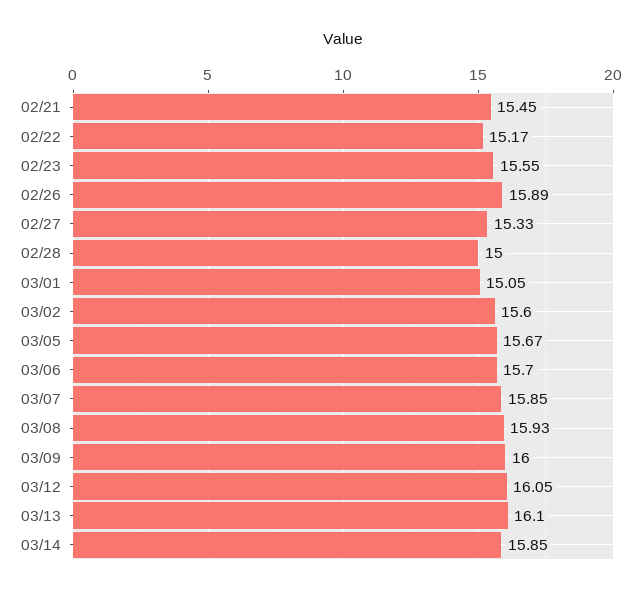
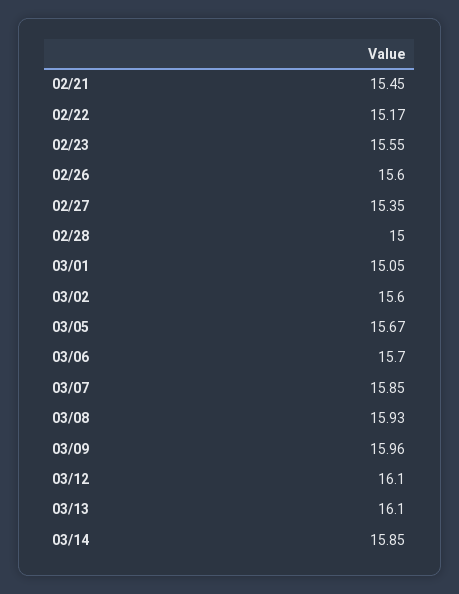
  {
    "02/21": 15.45,
    "02/22": 15.17,
    "02/23": 15.55,
-   "02/26": 15.89,
+   "02/26": 15.6,
-   "02/27": 15.33,
+   "02/27": 15.35,
    "02/28": 15,
    "03/01": 15.05,
    "03/02": 15.6,
    "03/05": 15.67,
    "03/06": 15.7,
    "03/07": 15.85,
    "03/08": 15.93,
-   "03/09": 16,
+   "03/09": 15.96,
-   "03/12": 16.05,
+   "03/12": 16.1,
    "03/13": 16.1,
    "03/14": 15.85
  }

